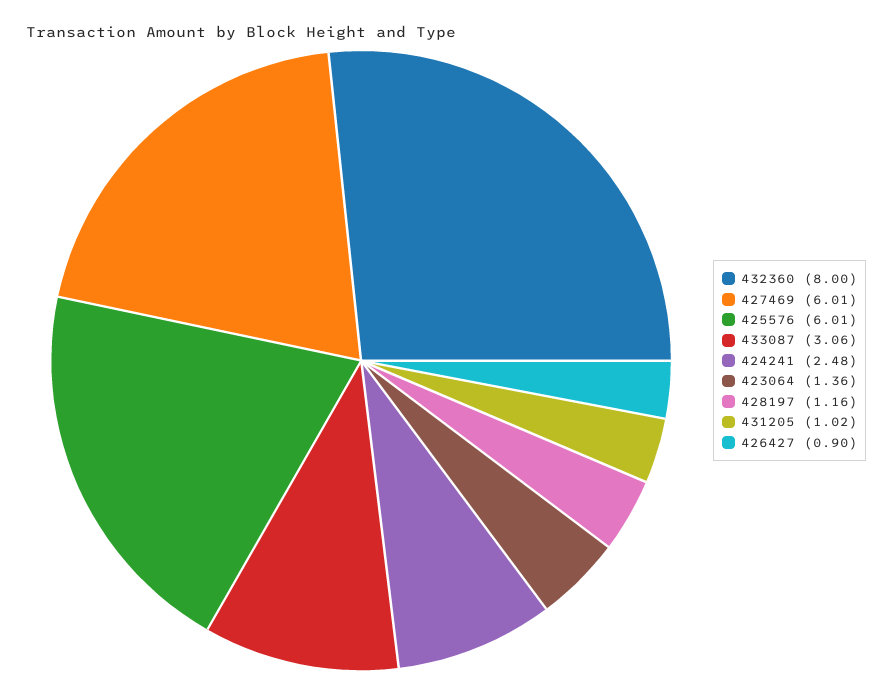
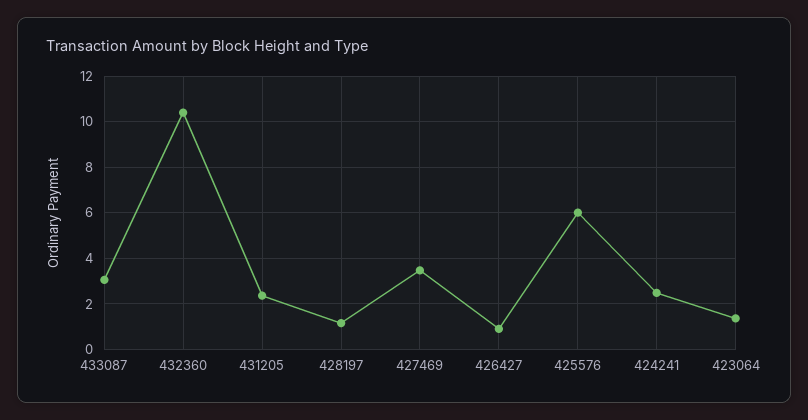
  {
-   "432360": 8,
+   "432360": 10.5,
-   "427469": 6.01,
+   "427469": 3.5,
    "425576": 6.01,
    "433087": 3.06,
    "424241": 2.48,
    "423064": 1.36,
    "428197": 1.16,
-   "431205": 1.02,
+   "431205": 2.5,
    "426427": 0.9
  }

